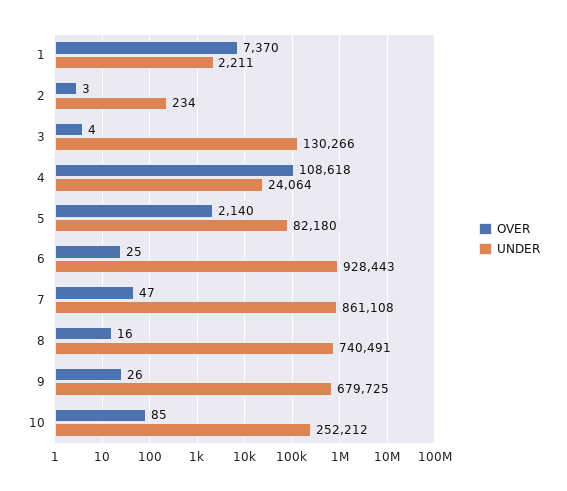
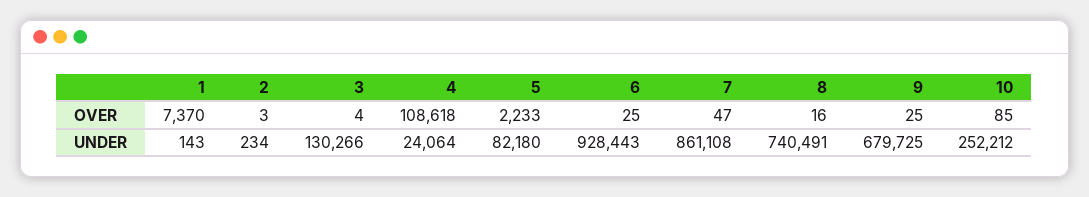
  {
    "OVER": {
      "1": 7370,
      "2": 3,
      "3": 4,
      "4": 108618,
-     "5": 2140,
+     "5": 2233,
      "6": 25,
      "7": 47,
      "8": 16,
-     "9": 26,
+     "9": 25,
      "10": 85
    },
    "UNDER": {
-     "1": 2211,
+     "1": 143,
      "2": 234,
      "3": 130266,
      "4": 24064,
      "5": 82180,
      "6": 928443,
      "7": 861108,
      "8": 740491,
      "9": 679725,
      "10": 252212
    }
  }

